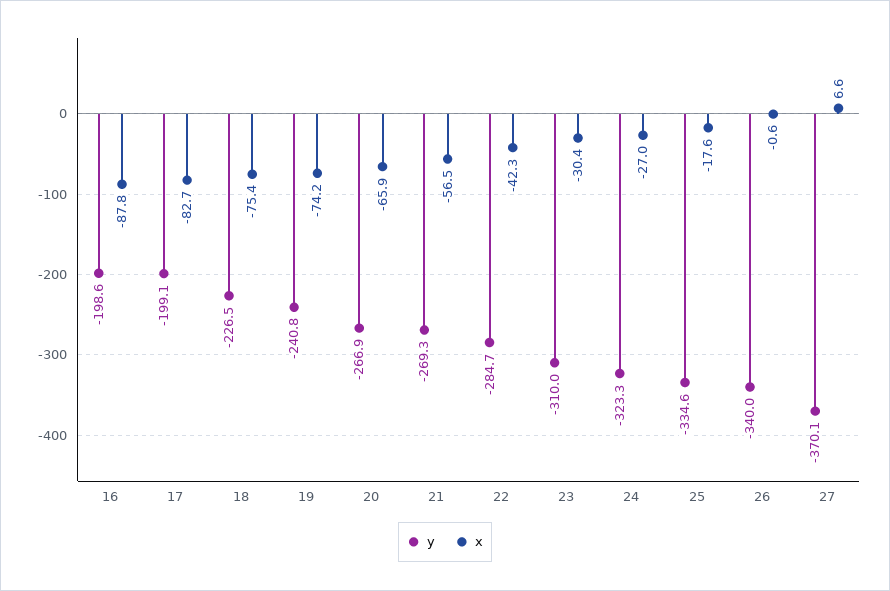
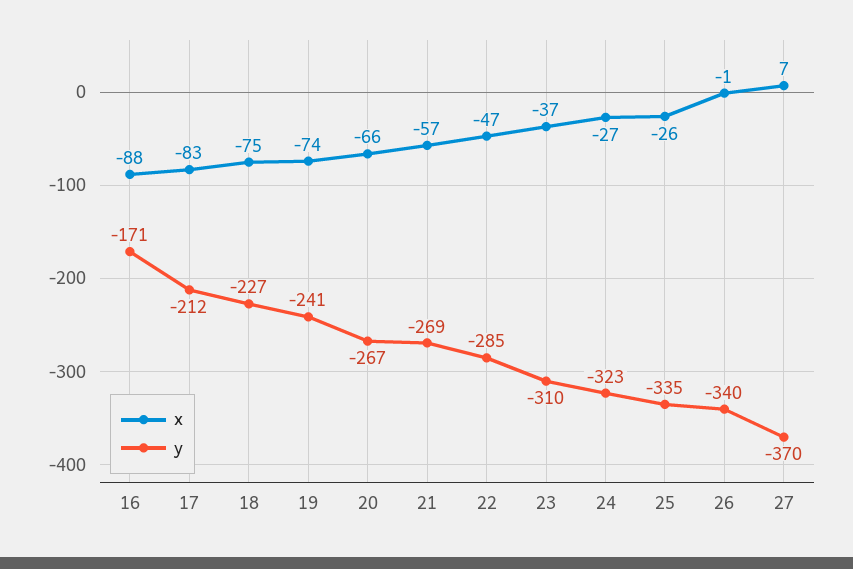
  {
    "y": {
-     "16": -198.6,
+     "16": -171,
-     "17": -199.1,
+     "17": -212,
      "18": -226.5,
      "19": -240.8,
      "20": -266.9,
      "21": -269.3,
      "22": -284.7,
      "23": -310,
      "24": -323.3,
      "25": -334.6,
      "26": -340,
      "27": -370.1
    },
    "x": {
      "16": -87.8,
      "17": -82.7,
      "18": -75.4,
      "19": -74.2,
      "20": -65.9,
      "21": -56.5,
-     "22": -42.3,
+     "22": -47,
-     "23": -30.4,
+     "23": -37,
      "24": -27,
-     "25": -17.6,
+     "25": -26,
      "26": -0.6,
      "27": 6.6
    }
  }

